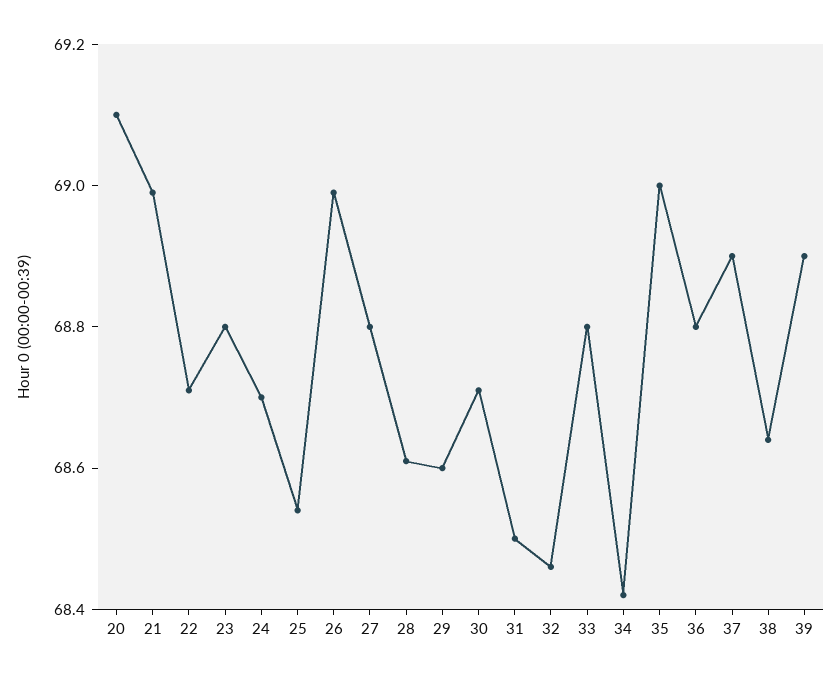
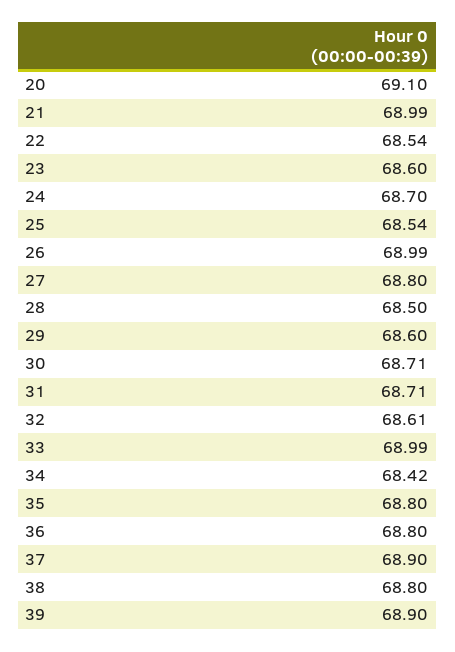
  {
    "20": 69.1,
    "21": 68.99,
-   "22": 68.7,
+   "22": 68.54,
-   "23": 68.8,
+   "23": 68.6,
    "24": 68.7,
    "25": 68.54,
    "26": 68.99,
    "27": 68.8,
-   "28": 68.6,
+   "28": 68.5,
    "29": 68.6,
    "30": 68.71,
-   "31": 68.5,
+   "31": 68.71,
-   "32": 68.45,
+   "32": 68.61,
-   "33": 68.8,
+   "33": 68.99,
    "34": 68.42,
-   "35": 69,
+   "35": 68.8,
    "36": 68.8,
    "37": 68.9,
-   "38": 68.65,
+   "38": 68.8,
    "39": 68.9
  }

